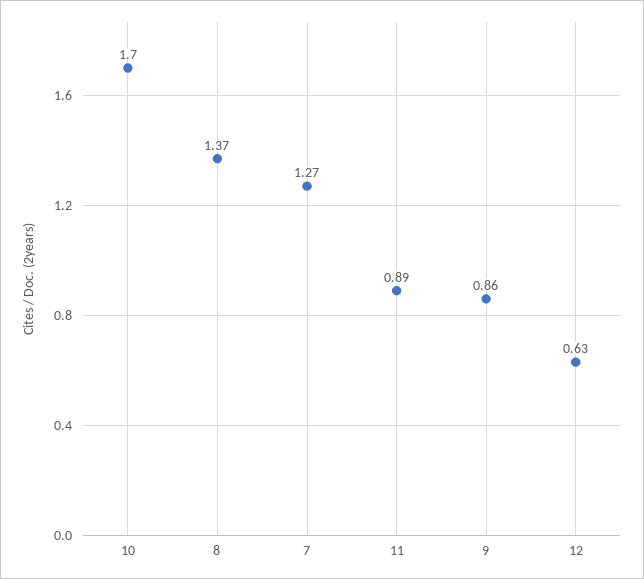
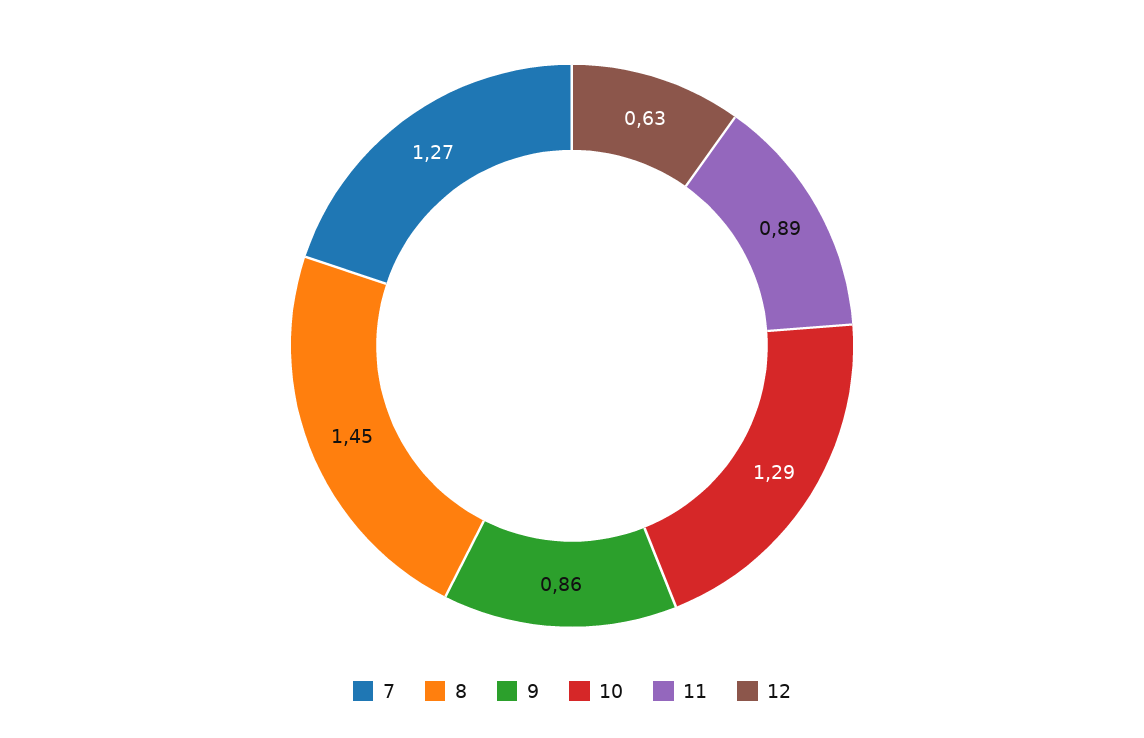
  {
-   "10": 1.7,
+   "10": 1.29,
-   "8": 1.37,
+   "8": 1.45,
    "7": 1.27,
    "11": 0.89,
    "9": 0.86,
    "12": 0.63
  }

